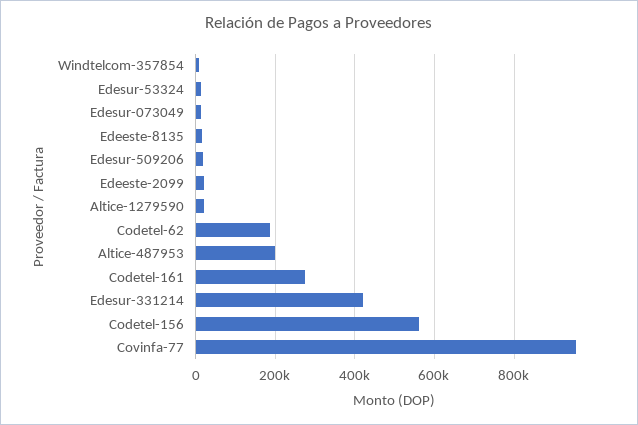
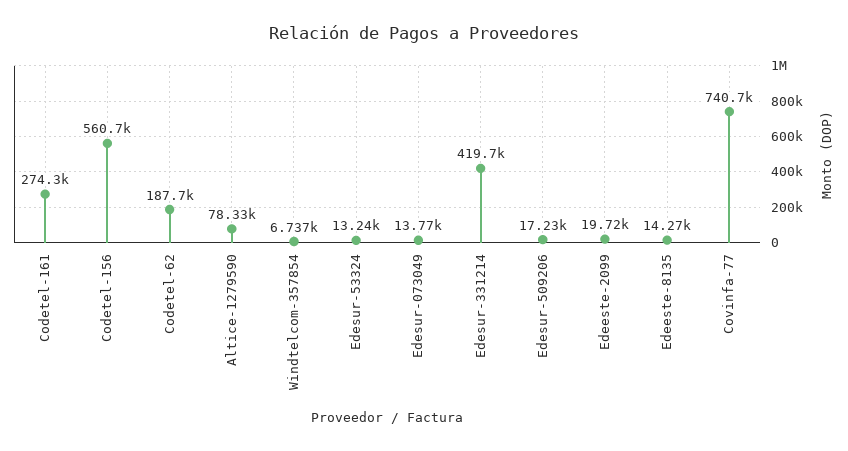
  {
    "Windtelcom-357854": 6737,
    "Edesur-53324": 13240,
    "Edesur-073049": 13770,
    "Edeeste-8135": 14270,
    "Edesur-509206": 17230,
    "Edeeste-2099": 19720,
-   "Altice-1279590": 20000,
+   "Altice-1279590": 78330,
    "Codetel-62": 187700,
-   "Altice-487953": 200000,
    "Codetel-161": 274300,
    "Edesur-331214": 419700,
    "Codetel-156": 560700,
-   "Covinfa-77": 960000
+   "Covinfa-77": 740700
  }

